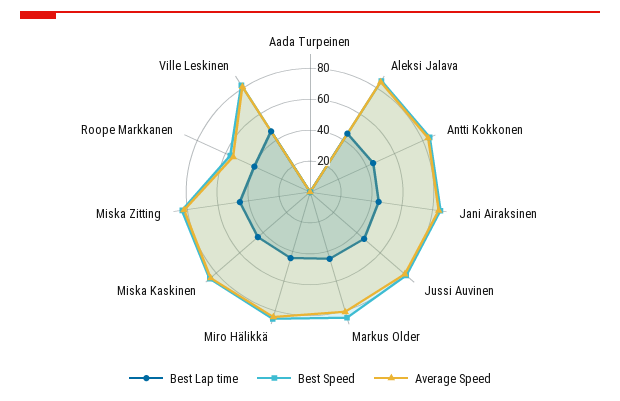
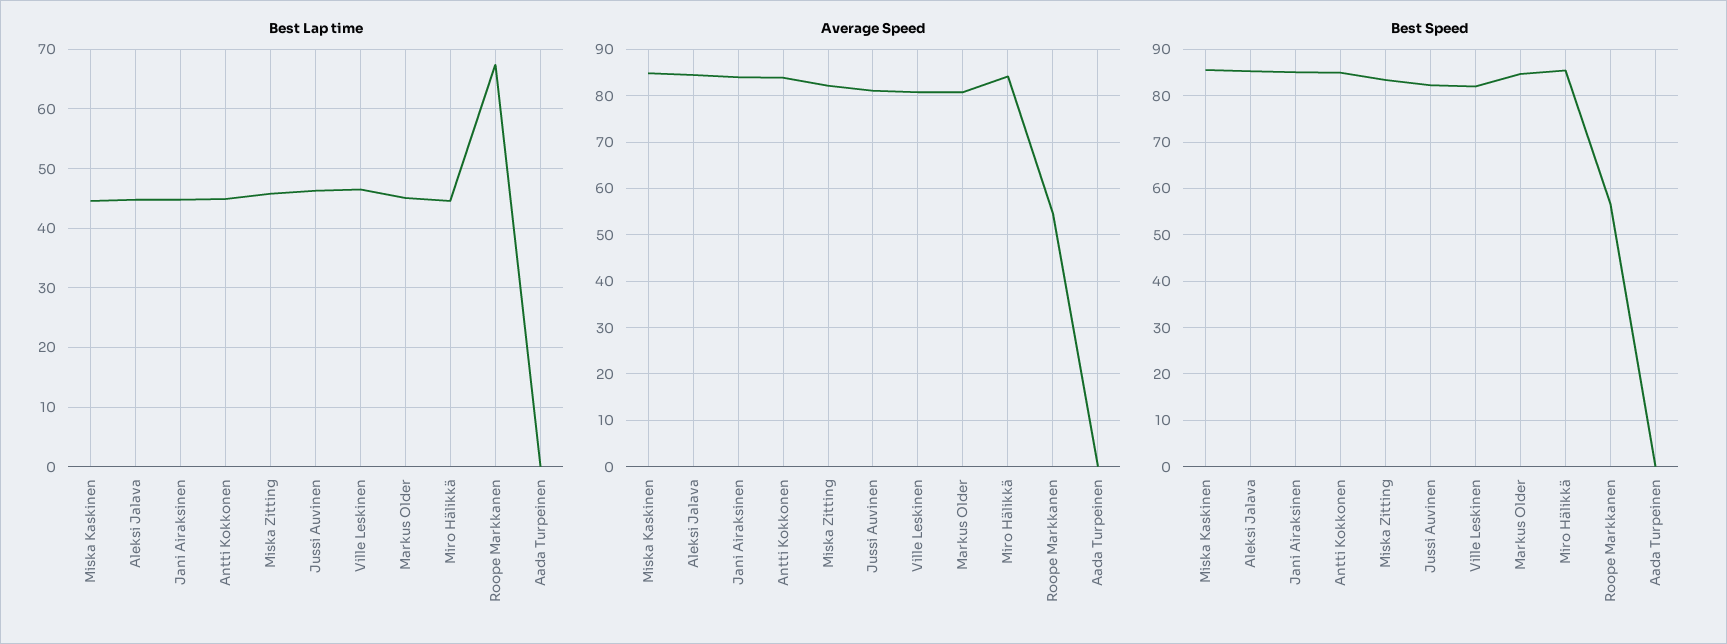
  {
    "Best Lap time": {
      "Aada Turpeinen": 0,
      "Aleksi Jalava": 44,
      "Antti Kokkonen": 44,
      "Jani Airaksinen": 44,
      "Jussi Auvinen": 46,
      "Markus Older": 46,
      "Miro Hälikkä": 44,
      "Miska Kaskinen": 44,
      "Miska Zitting": 46,
-     "Roope Markkanen": 40,
+     "Roope Markkanen": 68,
      "Ville Leskinen": 46
    },
    "Best Speed": {
      "Aada Turpeinen": 0,
      "Aleksi Jalava": 86,
      "Antti Kokkonen": 86,
      "Jani Airaksinen": 86,
      "Jussi Auvinen": 82,
      "Markus Older": 84,
      "Miro Hälikkä": 86,
      "Miska Kaskinen": 86,
      "Miska Zitting": 84,
      "Roope Markkanen": 56,
      "Ville Leskinen": 82
    },
    "Average Speed": {
      "Aada Turpeinen": 0,
      "Aleksi Jalava": 84,
      "Antti Kokkonen": 84,
      "Jani Airaksinen": 84,
      "Jussi Auvinen": 82,
      "Markus Older": 80,
      "Miro Hälikkä": 84,
      "Miska Kaskinen": 84,
      "Miska Zitting": 82,
      "Roope Markkanen": 54,
      "Ville Leskinen": 80
    }
  }

